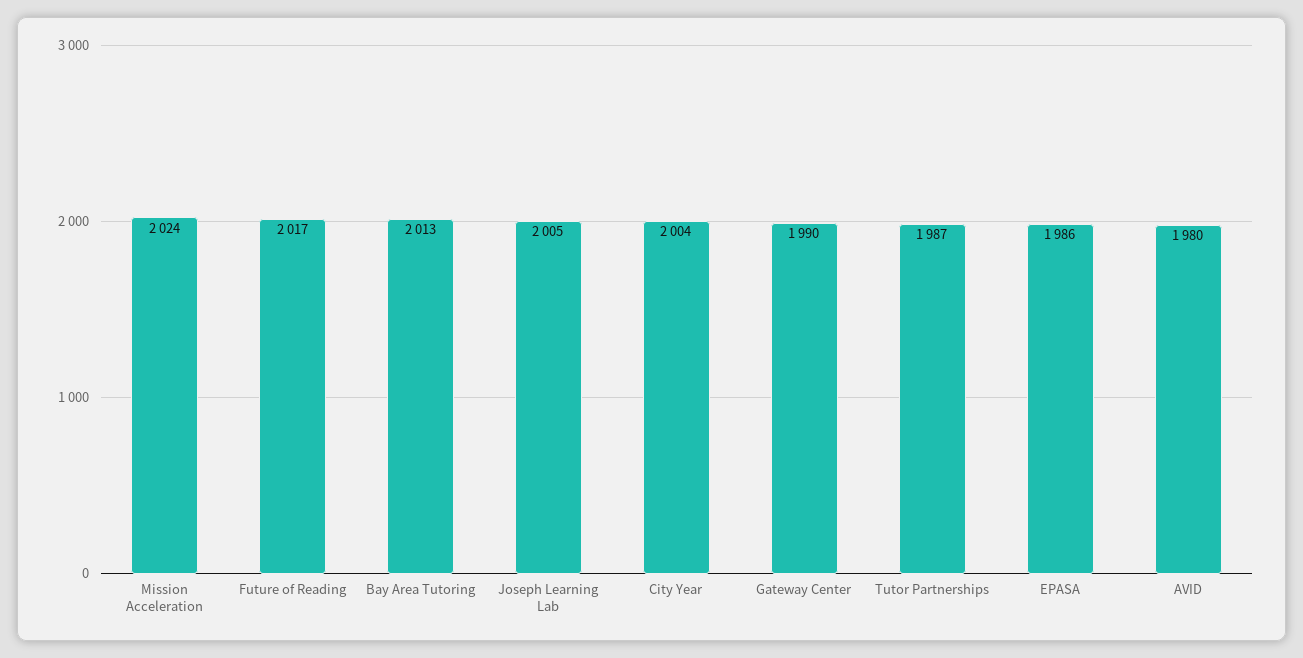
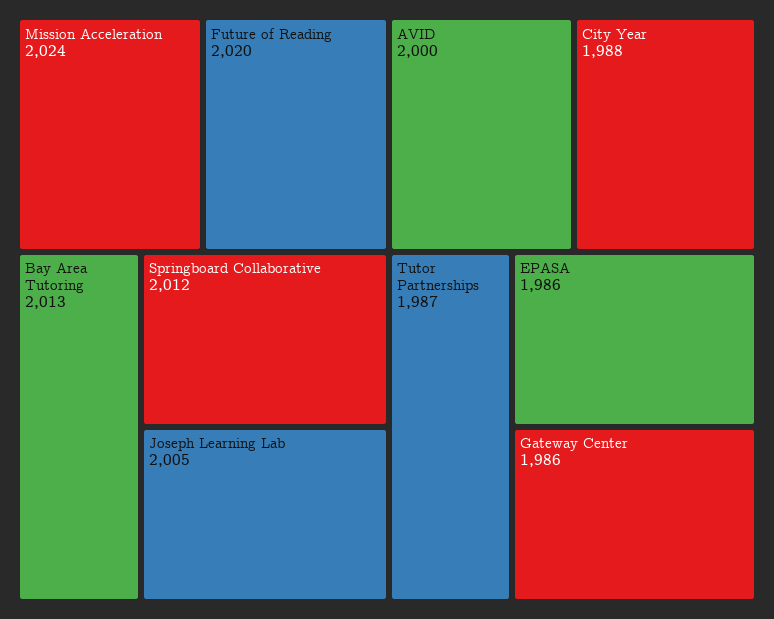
  {
    "Mission Acceleration": 2024,
-   "Future of Reading": 2017,
+   "Future of Reading": 2020,
    "Bay Area Tutoring": 2013,
    "Joseph Learning Lab": 2005,
-   "City Year": 2004,
+   "City Year": 1988,
-   "Gateway Center": 1990,
+   "Gateway Center": 1986,
    "Tutor Partnerships": 1987,
    "EPASA": 1986,
-   "AVID": 1980
+   "AVID": 2000,
+   "Springboard Collaborative": 2012
  }

